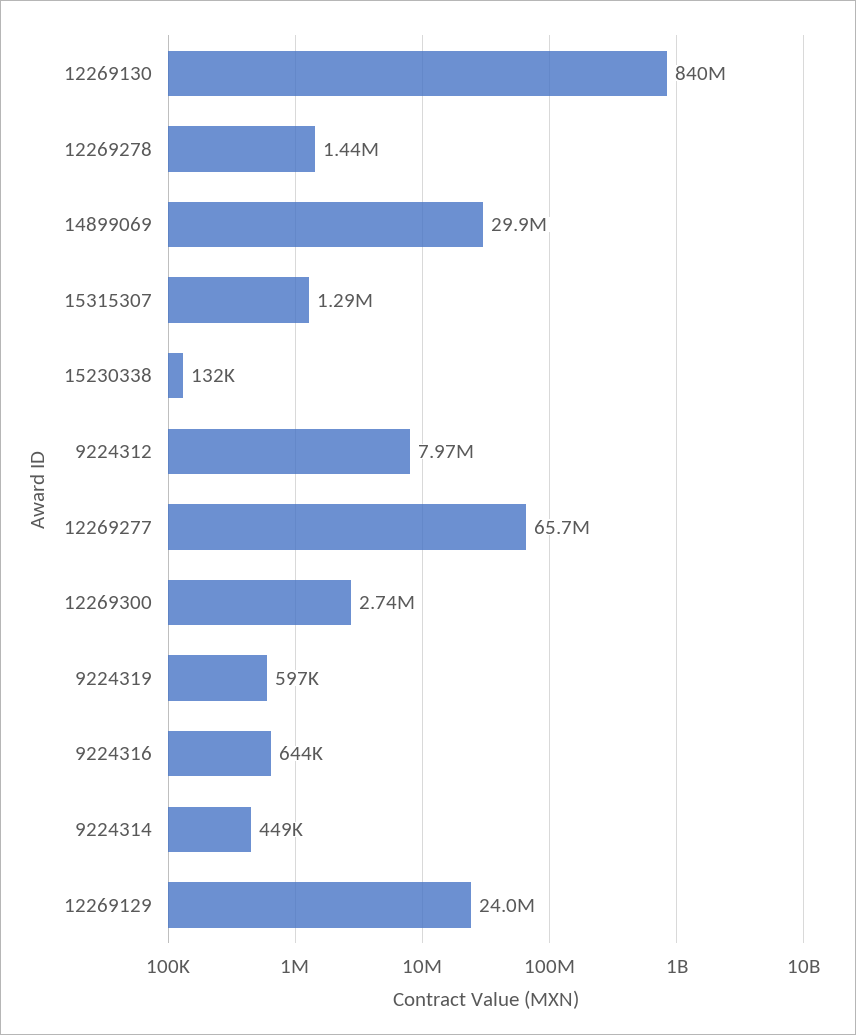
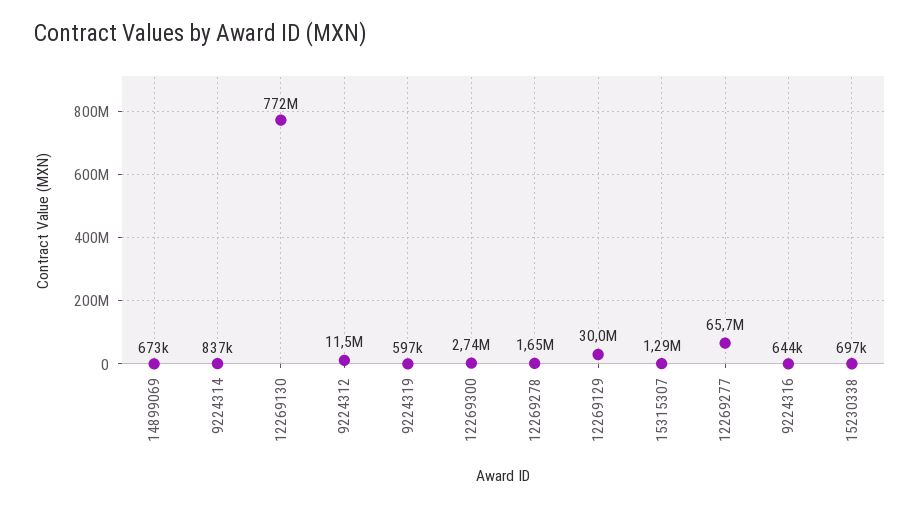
  {
-   "12269130": 840000000,
+   "12269130": 772000000,
-   "12269278": 1440000,
+   "12269278": 1650000,
-   "14899069": 29900000,
+   "14899069": 673000,
    "15315307": 1290000,
-   "15230338": 132000,
+   "15230338": 697000,
-   "9224312": 7970000,
+   "9224312": 11500000,
    "12269277": 65700000,
    "12269300": 2740000,
    "9224319": 597000,
    "9224316": 644000,
-   "9224314": 449000,
+   "9224314": 837000,
-   "12269129": 24000000
+   "12269129": 30000000
  }

